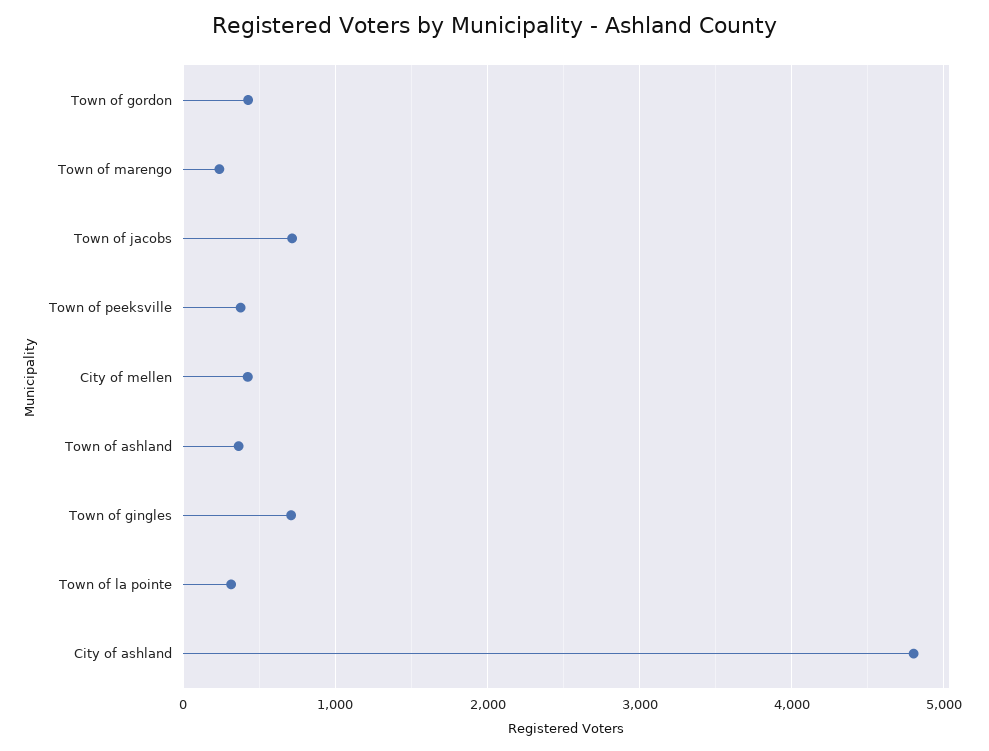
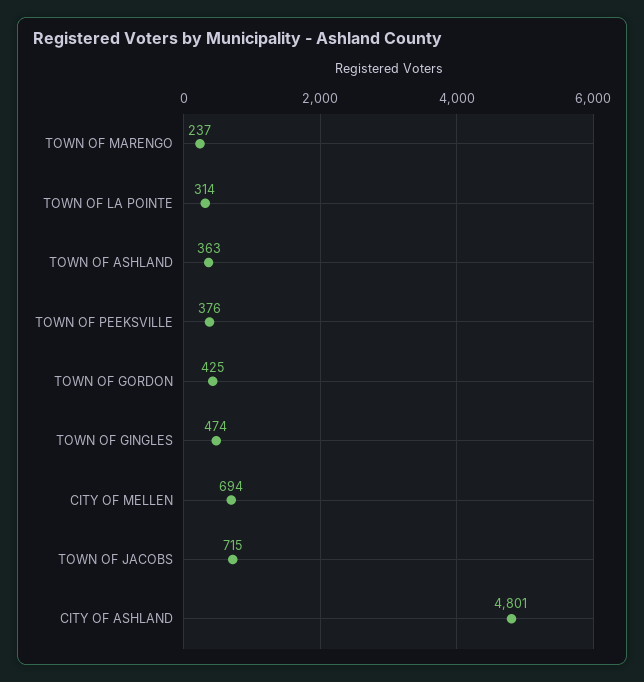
  {
    "Town of gordon": 425,
    "Town of marengo": 237,
    "Town of jacobs": 715,
    "Town of peeksville": 376,
-   "City of mellen": 400,
+   "City of mellen": 694,
    "Town of ashland": 363,
-   "Town of gingles": 700,
+   "Town of gingles": 474,
    "Town of la pointe": 314,
    "City of ashland": 4801
  }

